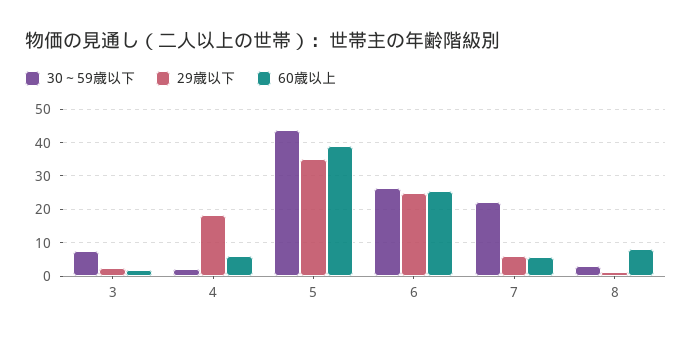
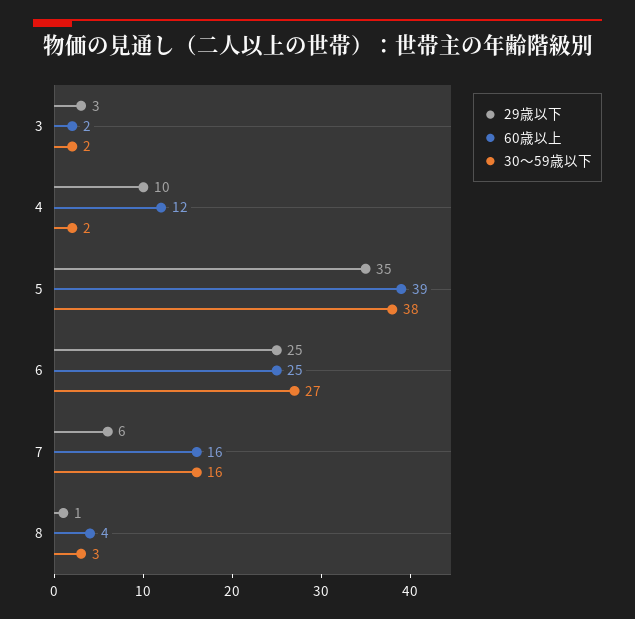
  {
    "30～59歳以下": {
-     "3": 8,
+     "3": 2,
      "4": 2,
-     "5": 44,
+     "5": 38,
      "6": 27,
-     "7": 22,
+     "7": 16,
      "8": 3
    },
    "29歳以下": {
      "3": 3,
-     "4": 18,
+     "4": 10,
      "5": 35,
      "6": 25,
      "7": 6,
      "8": 1
    },
    "60歳以上": {
      "3": 2,
-     "4": 6,
+     "4": 12,
      "5": 39,
      "6": 25,
-     "7": 6,
+     "7": 16,
-     "8": 8
+     "8": 4
    }
  }

